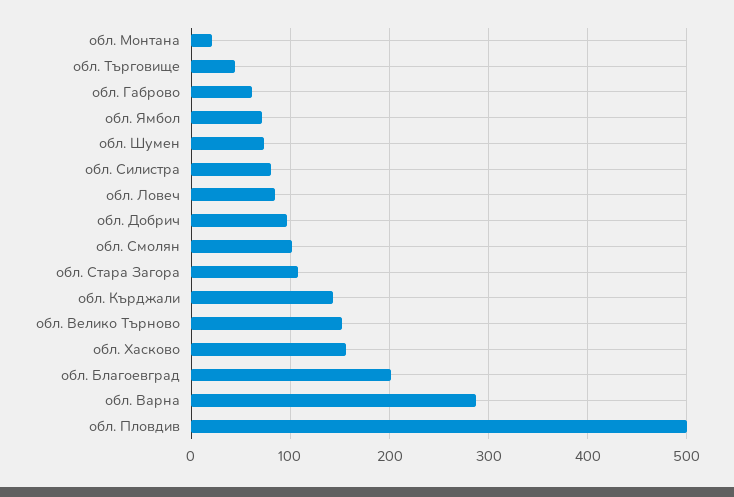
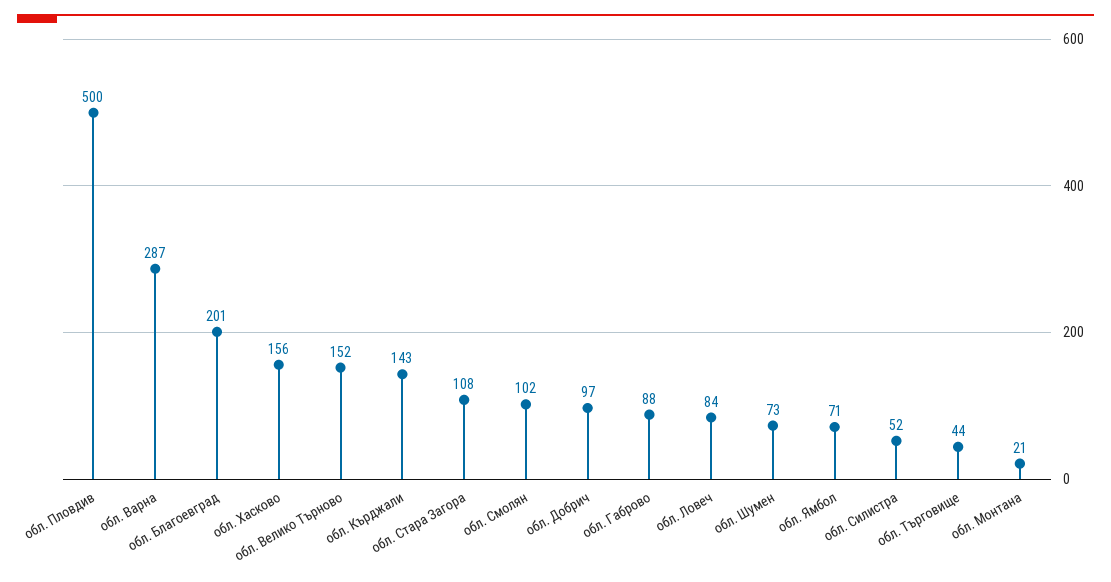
  {
    "обл. Монтана": 21,
    "обл. Търговище": 44,
-   "обл. Габрово": 60,
+   "обл. Габрово": 88,
    "обл. Ямбол": 71,
    "обл. Шумен": 73,
-   "обл. Силистра": 80,
+   "обл. Силистра": 52,
    "обл. Ловеч": 84,
    "обл. Добрич": 97,
    "обл. Смолян": 102,
    "обл. Стара Загора": 108,
    "обл. Кърджали": 143,
    "обл. Велико Търново": 152,
    "обл. Хасково": 156,
    "обл. Благоевград": 201,
    "обл. Варна": 287,
    "обл. Пловдив": 500
  }

